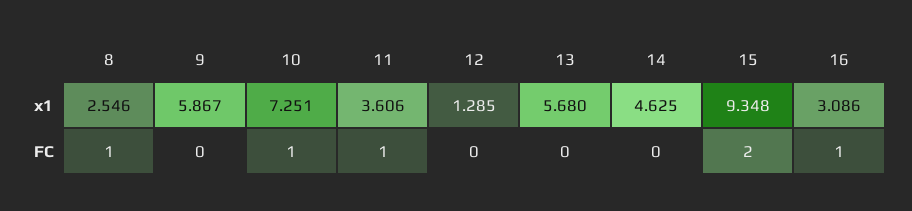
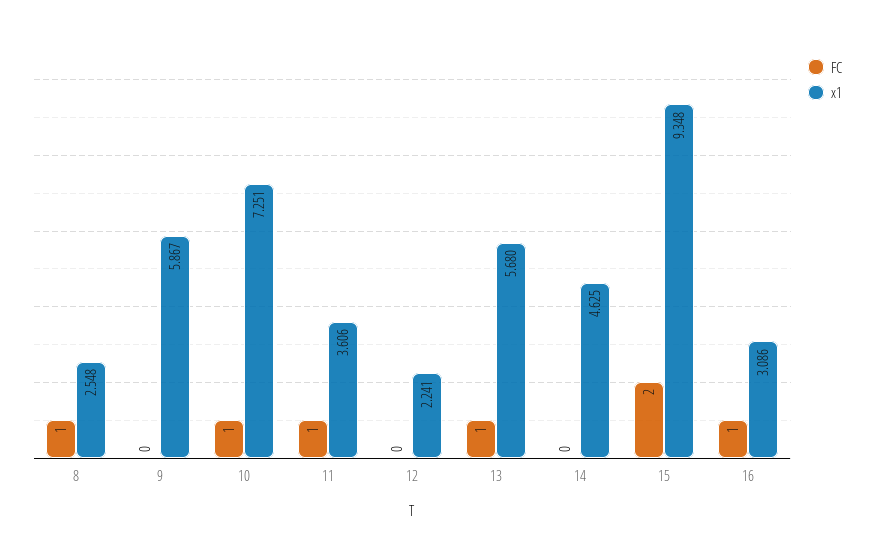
  {
    "x1": {
-     "8": 2.546,
+     "8": 2.548,
      "9": 5.867,
      "10": 7.251,
      "11": 3.606,
-     "12": 1.285,
+     "12": 2.241,
      "13": 5.68,
      "14": 4.625,
      "15": 9.348,
      "16": 3.086
    },
    "FC": {
      "8": 1,
      "9": 0,
      "10": 1,
      "11": 1,
      "12": 0,
-     "13": 0,
+     "13": 1,
      "14": 0,
      "15": 2,
      "16": 1
    }
  }

